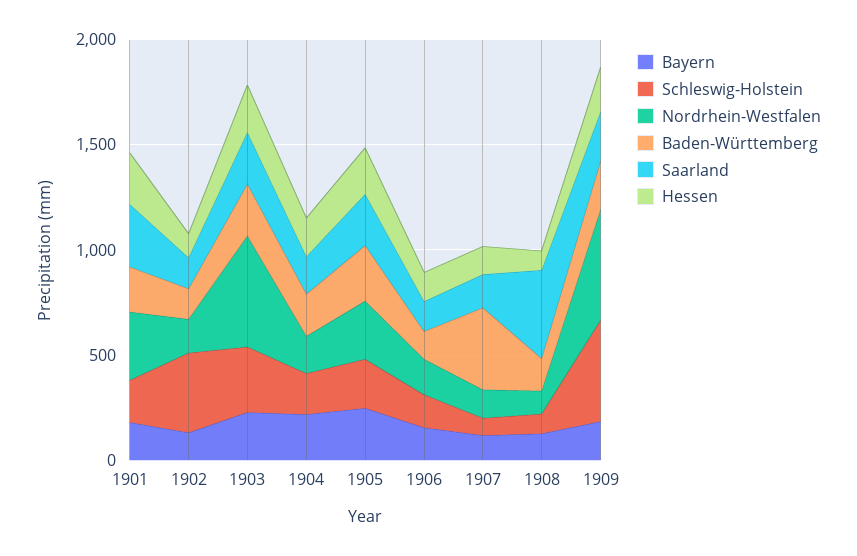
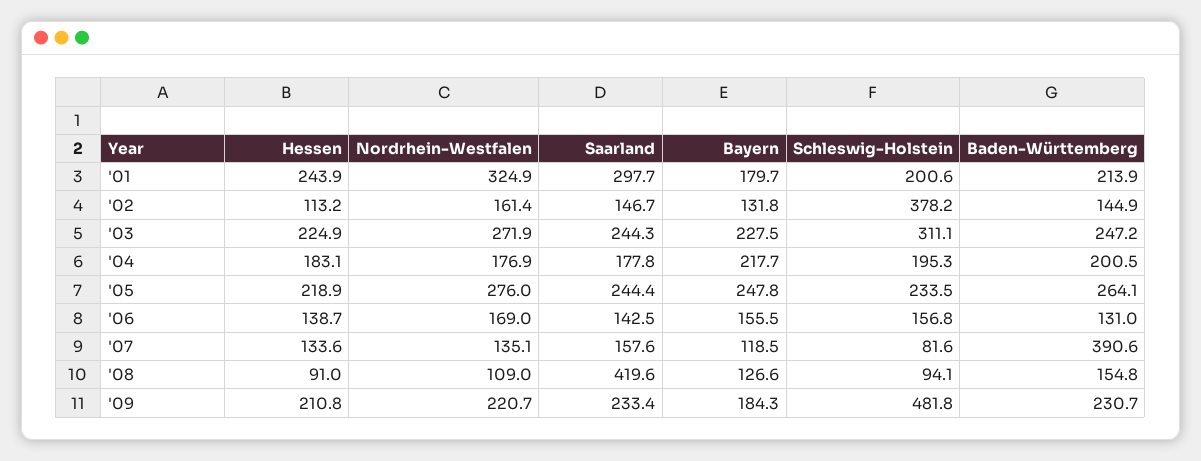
  {
    "Bayern": {
      "1901": 179.7,
      "1902": 131.8,
      "1903": 227.5,
      "1904": 217.7,
      "1905": 247.8,
      "1906": 155.5,
      "1907": 118.5,
      "1908": 126.6,
      "1909": 184.3
    },
    "Schleswig-Holstein": {
      "1901": 200.6,
      "1902": 378.2,
      "1903": 311.1,
      "1904": 195.3,
      "1905": 233.5,
      "1906": 156.8,
      "1907": 81.6,
      "1908": 94.1,
      "1909": 481.8
    },
    "Nordrhein-Westfalen": {
      "1901": 324.9,
      "1902": 161.4,
-     "1903": 500,
+     "1903": 271.9,
      "1904": 176.9,
      "1905": 276,
      "1906": 169,
      "1907": 135.1,
      "1908": 109,
-     "1909": 500
+     "1909": 220.7
    },
    "Baden-Württemberg": {
      "1901": 213.9,
      "1902": 144.9,
      "1903": 247.2,
      "1904": 200.5,
      "1905": 264.1,
      "1906": 131,
      "1907": 390.6,
      "1908": 154.8,
      "1909": 230.7
    },
    "Saarland": {
      "1901": 297.7,
      "1902": 146.7,
      "1903": 244.3,
      "1904": 177.8,
      "1905": 244.4,
      "1906": 142.5,
      "1907": 157.6,
      "1908": 419.6,
      "1909": 233.4
    },
    "Hessen": {
      "1901": 243.9,
      "1902": 113.2,
      "1903": 224.9,
      "1904": 183.1,
      "1905": 218.9,
      "1906": 138.7,
      "1907": 133.6,
      "1908": 91,
      "1909": 210.8
    }
  }

